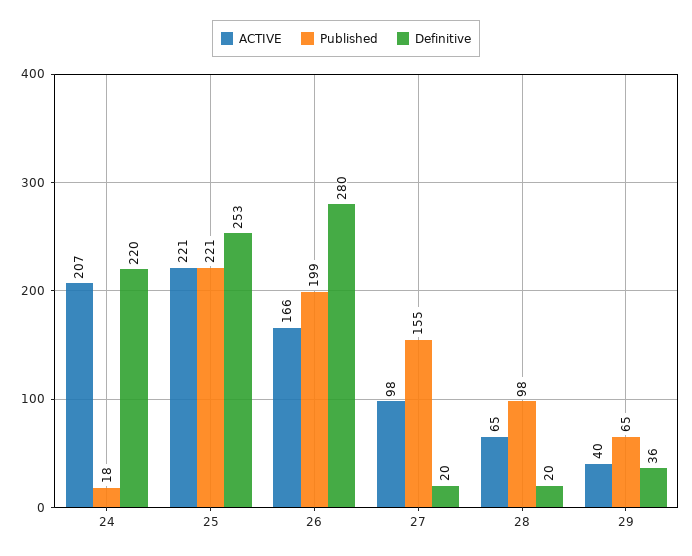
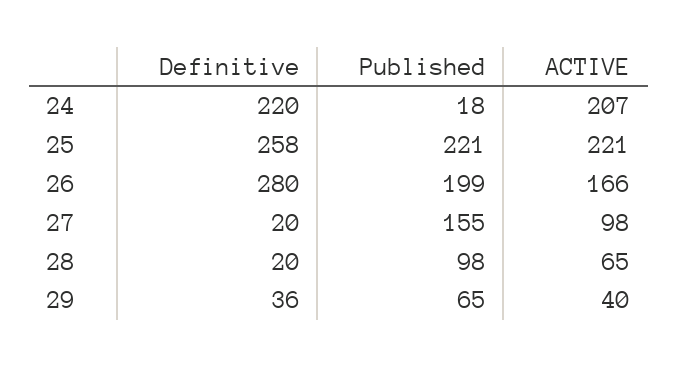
  {
    "ACTIVE": {
      "24": 207,
      "25": 221,
      "26": 166,
      "27": 98,
      "28": 65,
      "29": 40
    },
    "Published": {
      "24": 18,
      "25": 221,
      "26": 199,
      "27": 155,
      "28": 98,
      "29": 65
    },
    "Definitive": {
      "24": 220,
-     "25": 253,
+     "25": 258,
      "26": 280,
      "27": 20,
      "28": 20,
      "29": 36
    }
  }

